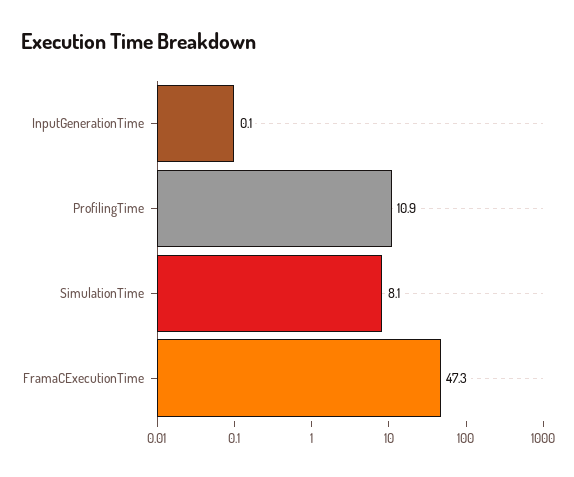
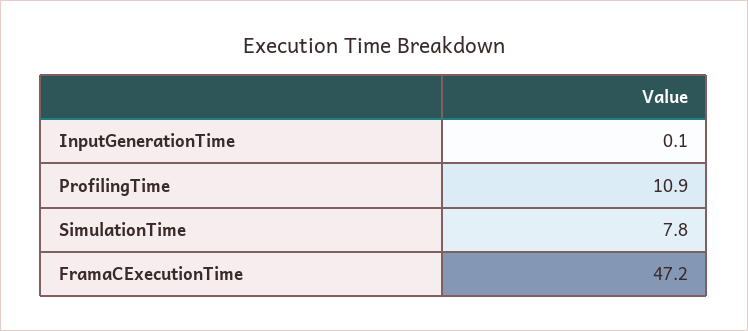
  {
    "InputGenerationTime": 0.1,
    "ProfilingTime": 10.9,
-   "SimulationTime": 8.1,
+   "SimulationTime": 7.8,
-   "FramaCExecutionTime": 47.3
+   "FramaCExecutionTime": 47.2
  }

